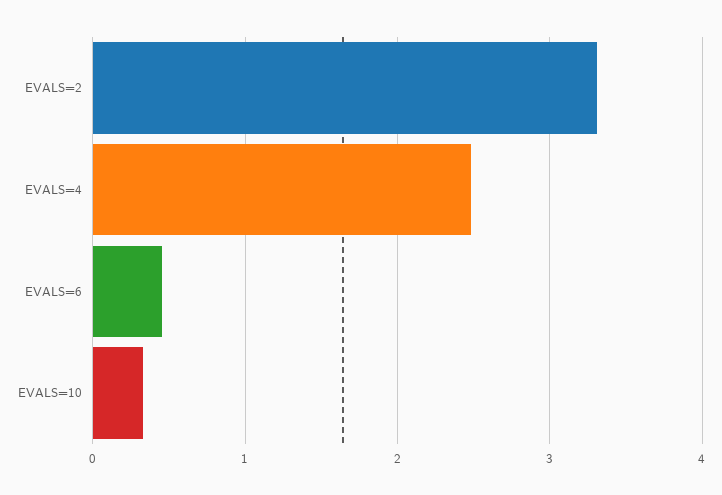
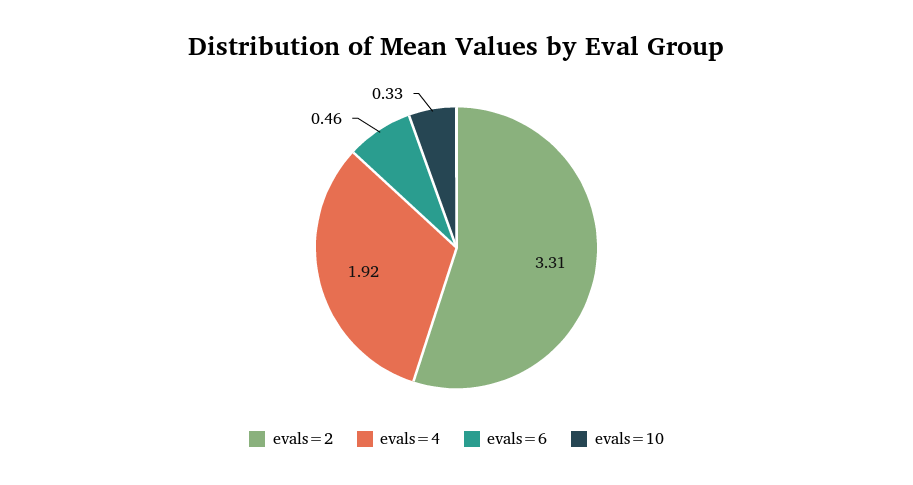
  {
    "EVALS=2": 3.31,
-   "EVALS=4": 2.5,
+   "EVALS=4": 1.92,
    "EVALS=6": 0.46,
    "EVALS=10": 0.33
  }

